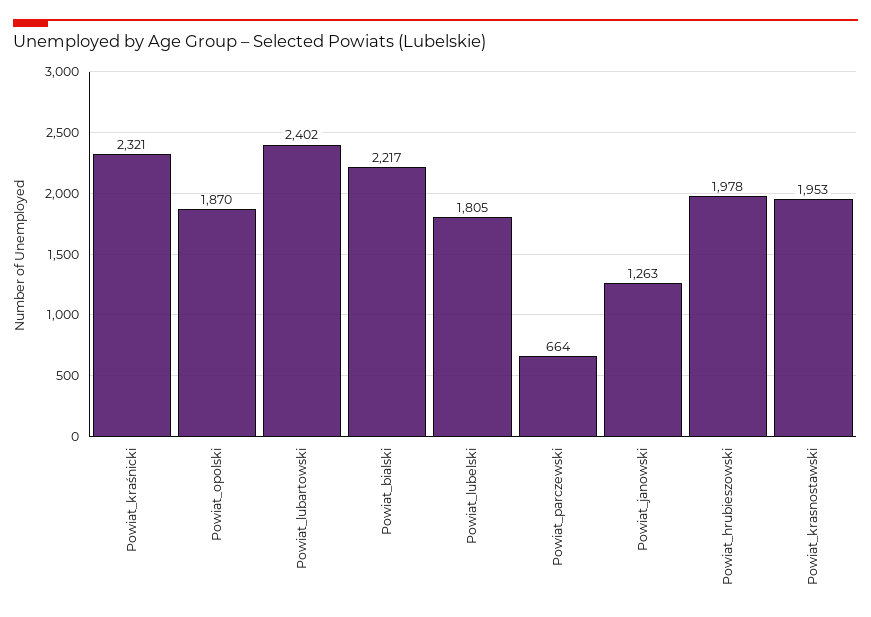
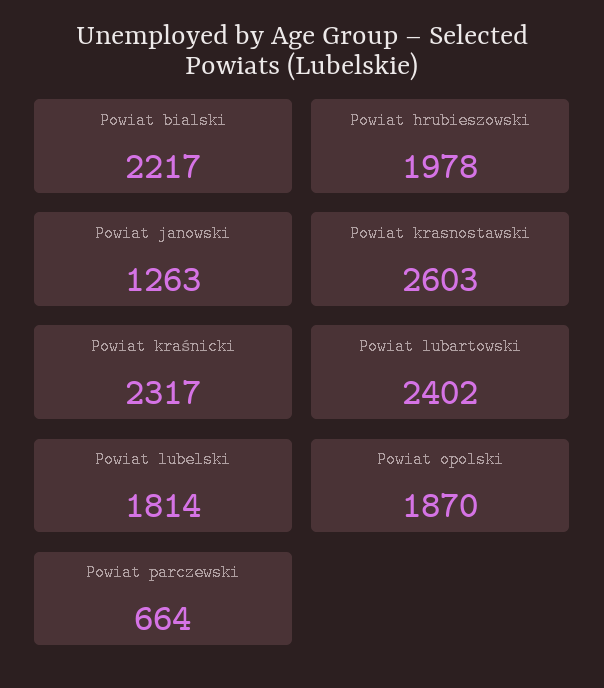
  {
-   "Powiat_kraśnicki": 2321,
+   "Powiat_kraśnicki": 2317,
    "Powiat_opolski": 1870,
    "Powiat_lubartowski": 2402,
    "Powiat_bialski": 2217,
-   "Powiat_lubelski": 1805,
+   "Powiat_lubelski": 1814,
    "Powiat_parczewski": 664,
    "Powiat_janowski": 1263,
    "Powiat_hrubieszowski": 1978,
-   "Powiat_krasnostawski": 1953
+   "Powiat_krasnostawski": 2603
  }

